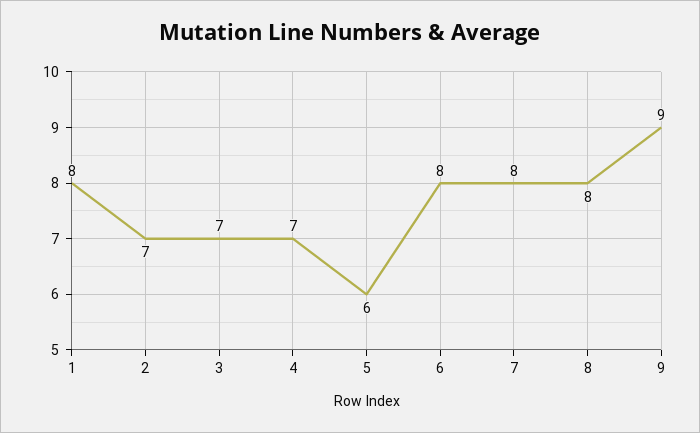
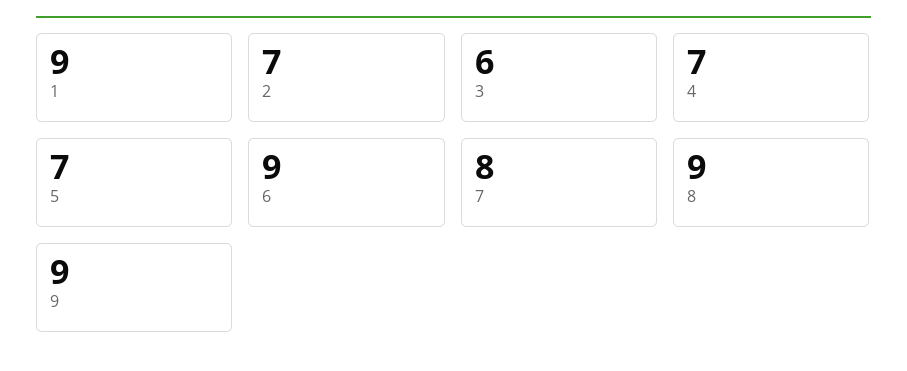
  {
-   "1": 8,
+   "1": 9,
    "2": 7,
-   "3": 7,
+   "3": 6,
    "4": 7,
-   "5": 6,
+   "5": 7,
-   "6": 8,
+   "6": 9,
    "7": 8,
-   "8": 8,
+   "8": 9,
    "9": 9
  }

